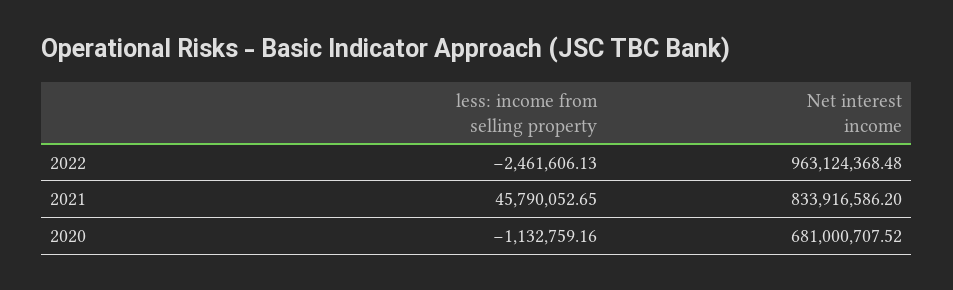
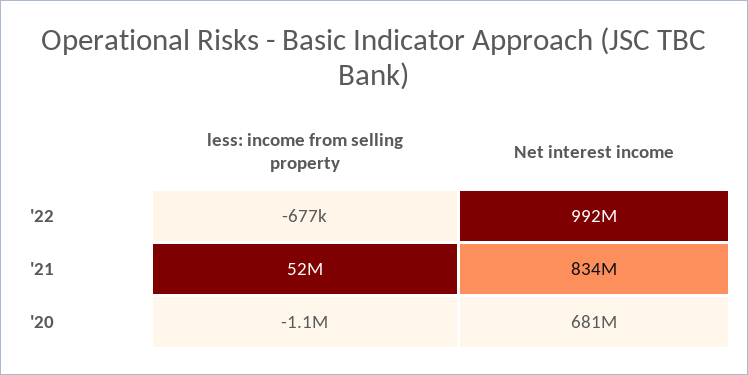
  {
    "less: income from selling property": {
-     "2022": -2461606.13,
+     "2022": -677000,
-     "2021": 45790052.65,
+     "2021": 52000000,
      "2020": -1132759.16
    },
    "Net interest income": {
-     "2022": 963124368.48,
+     "2022": 992000000,
      "2021": 833916586.2,
      "2020": 681000707.52
    }
  }

